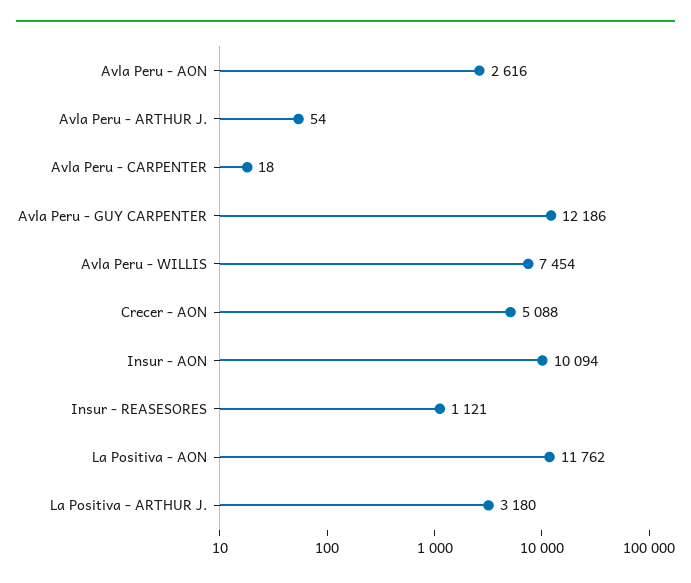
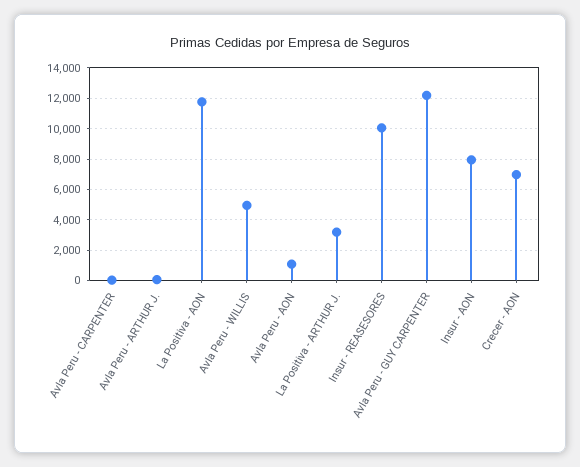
  {
-   "Avla Peru - AON": 2616,
+   "Avla Peru - AON": 1000,
    "Avla Peru - ARTHUR J.": 54,
    "Avla Peru - CARPENTER": 18,
    "Avla Peru - GUY CARPENTER": 12186,
-   "Avla Peru - WILLIS": 7454,
+   "Avla Peru - WILLIS": 5000,
-   "Crecer - AON": 5088,
+   "Crecer - AON": 7000,
-   "Insur - AON": 10094,
+   "Insur - AON": 8000,
-   "Insur - REASESORES": 1121,
+   "Insur - REASESORES": 10000,
    "La Positiva - AON": 11762,
    "La Positiva - ARTHUR J.": 3180
  }

